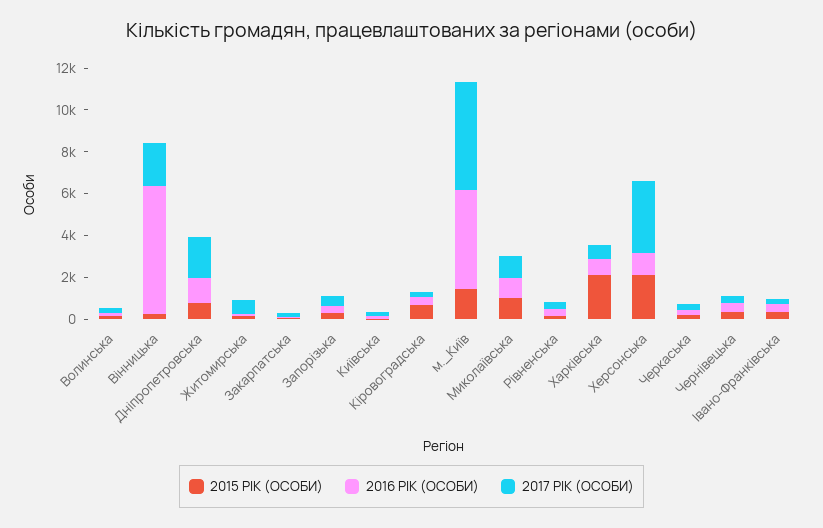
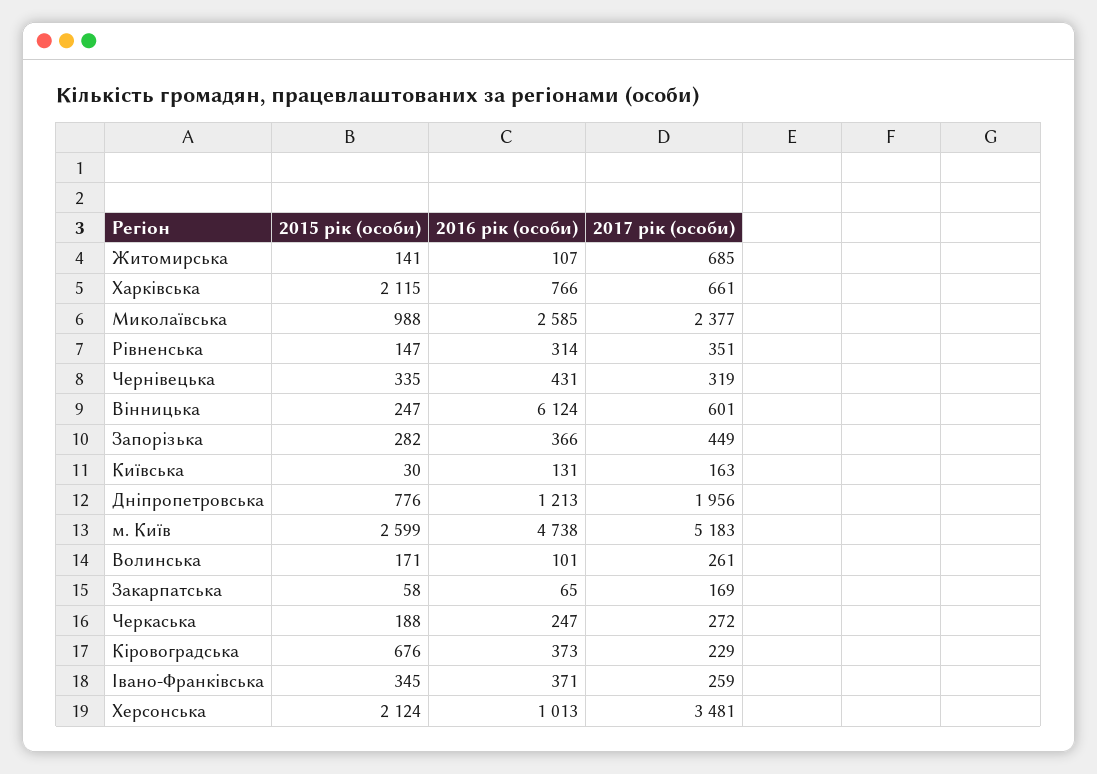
  {
    "2015 РІК (ОСОБИ)": {
      "Волинська": 171,
      "Вінницька": 247,
      "Дніпропетровська": 776,
      "Житомирська": 141,
      "Закарпатська": 58,
      "Запорізька": 282,
      "Київська": 30,
      "Кіровоградська": 676,
-     "м._Київ": 1500,
+     "м._Київ": 2599,
      "Миколаївська": 988,
      "Рівненська": 147,
      "Харківська": 2115,
      "Херсонська": 2124,
      "Черкаська": 188,
      "Чернівецька": 335,
      "Івано-Франківська": 345
    },
    "2016 РІК (ОСОБИ)": {
      "Волинська": 101,
      "Вінницька": 6124,
      "Дніпропетровська": 1213,
      "Житомирська": 107,
      "Закарпатська": 65,
      "Запорізька": 366,
      "Київська": 131,
      "Кіровоградська": 373,
      "м._Київ": 4738,
-     "Миколаївська": 1000,
+     "Миколаївська": 2585,
      "Рівненська": 314,
      "Харківська": 766,
      "Херсонська": 1013,
      "Черкаська": 247,
      "Чернівецька": 431,
      "Івано-Франківська": 371
    },
    "2017 РІК (ОСОБИ)": {
      "Волинська": 261,
-     "Вінницька": 2000,
+     "Вінницька": 601,
      "Дніпропетровська": 1956,
      "Житомирська": 685,
      "Закарпатська": 169,
      "Запорізька": 449,
      "Київська": 163,
      "Кіровоградська": 229,
      "м._Київ": 5183,
-     "Миколаївська": 1000,
+     "Миколаївська": 2377,
      "Рівненська": 351,
      "Харківська": 661,
      "Херсонська": 3481,
      "Черкаська": 272,
      "Чернівецька": 319,
      "Івано-Франківська": 259
    }
  }

